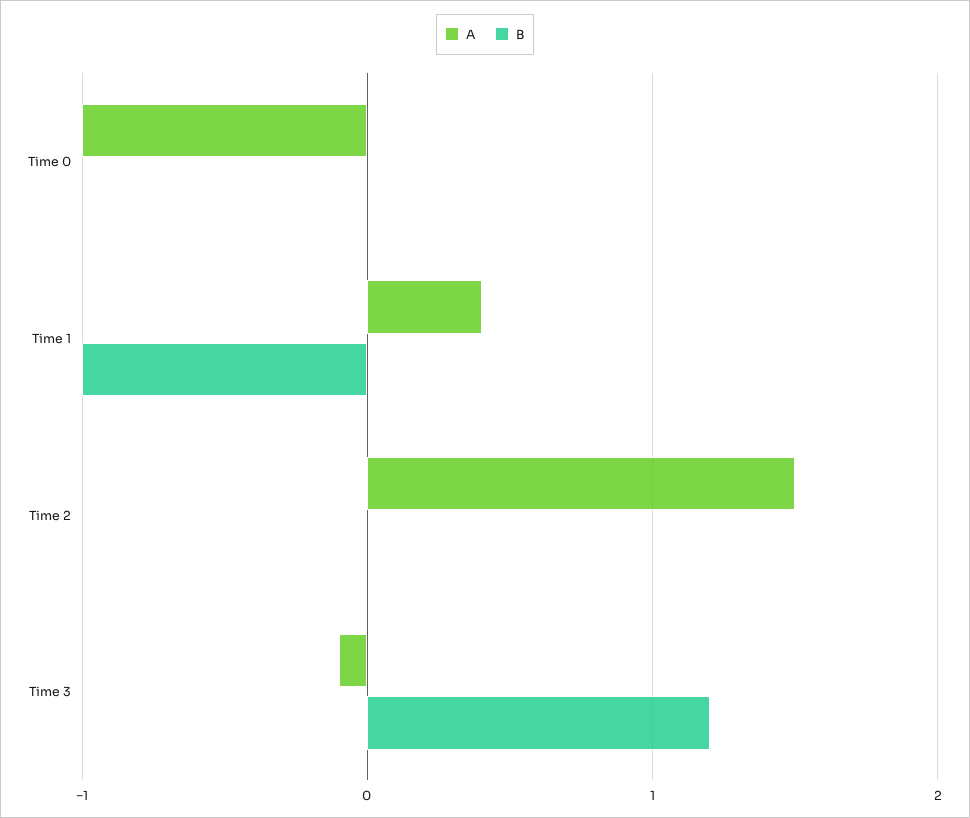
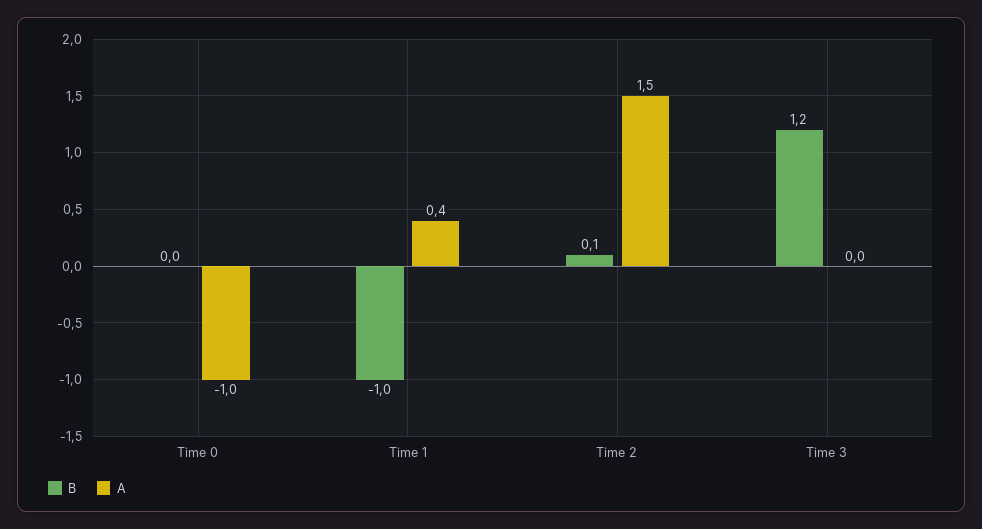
  {
    "A": {
      "Time 0": -1,
      "Time 1": 0.4,
      "Time 2": 1.5,
-     "Time 3": -0.1
+     "Time 3": 0
    },
    "B": {
      "Time 0": 0,
      "Time 1": -1,
-     "Time 2": 0,
+     "Time 2": 0.1,
      "Time 3": 1.2
    }
  }

